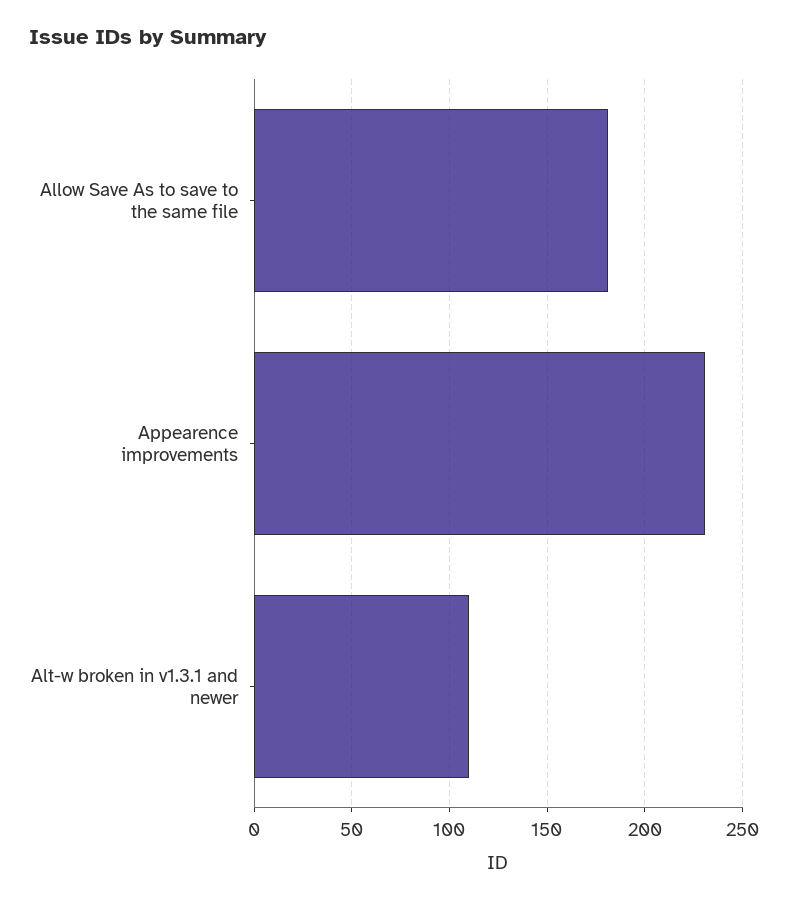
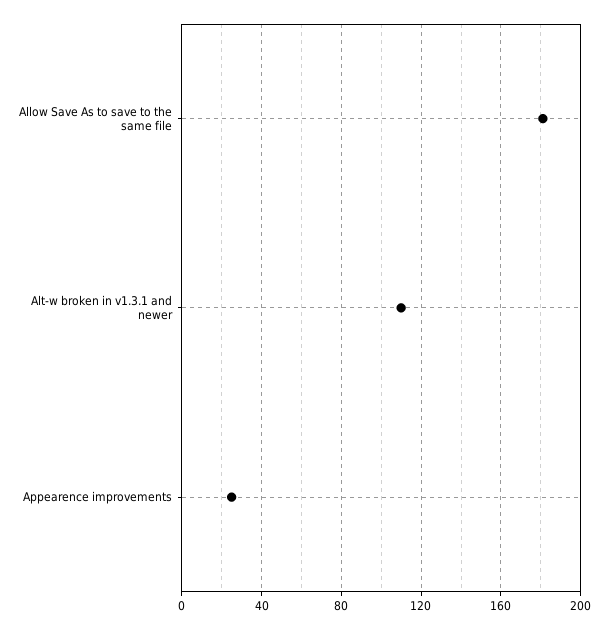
  {
    "Allow Save As to save to the same file": 180,
-   "Appearence improvements": 230,
+   "Appearence improvements": 25,
    "Alt-w broken in v1.3.1 and newer": 110
  }

